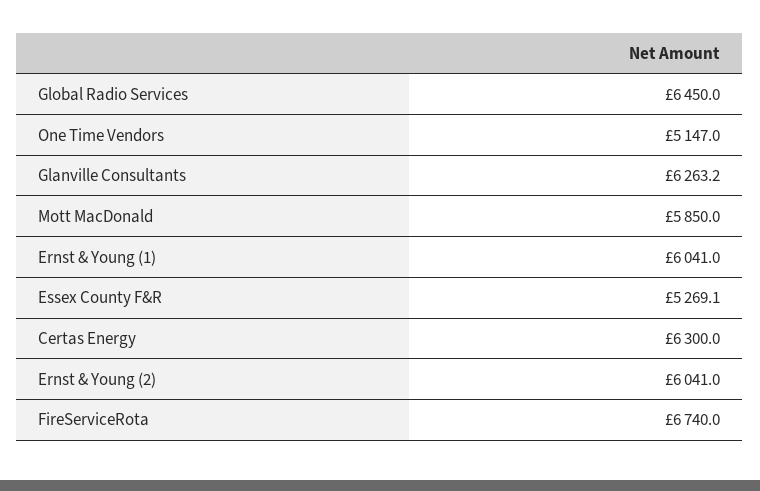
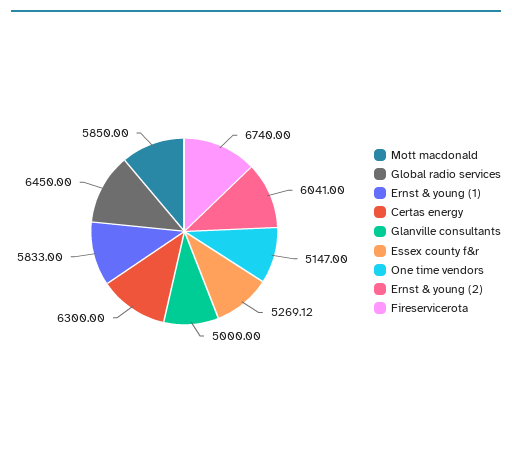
  {
    "Global Radio Services": 6450,
    "One Time Vendors": 5147,
-   "Glanville Consultants": 6263.2,
+   "Glanville Consultants": 5000,
    "Mott MacDonald": 5850,
-   "Ernst & Young (1)": 6041,
+   "Ernst & Young (1)": 5833,
    "Essex County F&R": 5269.12,
    "Certas Energy": 6300,
    "Ernst & Young (2)": 6041,
    "FireServiceRota": 6740
  }

